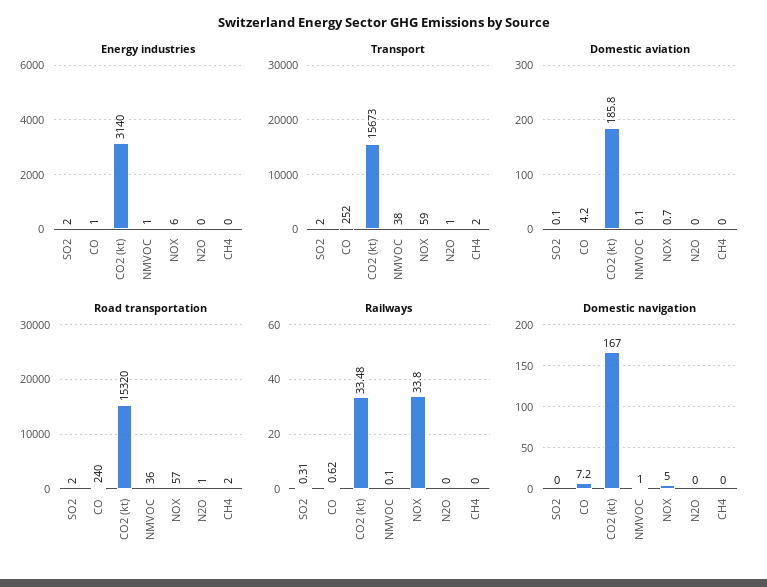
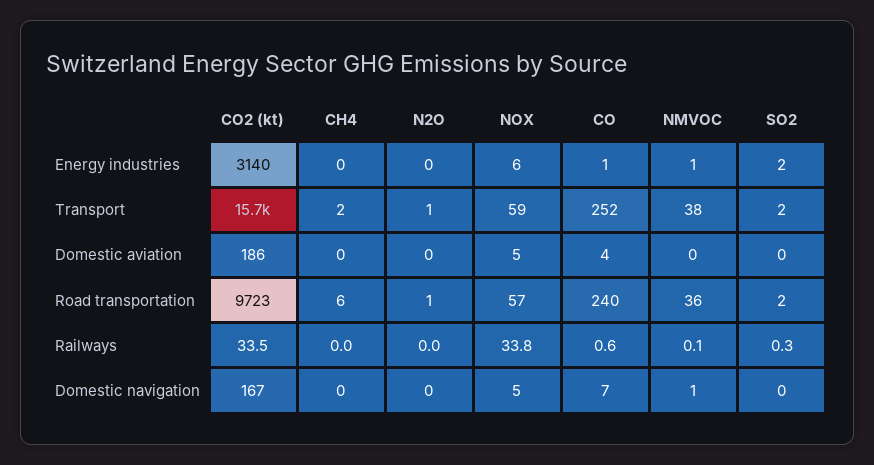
  {
    "Energy industries": {
      "SO2": 2,
      "CO": 1,
      "CO2 (kt)": 3140,
      "NMVOC": 1,
      "NOX": 6,
      "N2O": 0,
      "CH4": 0
    },
    "Transport": {
      "SO2": 2,
      "CO": 252,
      "CO2 (kt)": 15673,
      "NMVOC": 38,
      "NOX": 59,
      "N2O": 1,
      "CH4": 2
    },
    "Domestic aviation": {
      "SO2": 0.1,
      "CO": 4.2,
      "CO2 (kt)": 185.8,
      "NMVOC": 0.1,
-     "NOX": 0.7,
+     "NOX": 5,
      "N2O": 0,
      "CH4": 0
    },
    "Road transportation": {
      "SO2": 2,
      "CO": 240,
-     "CO2 (kt)": 15320,
+     "CO2 (kt)": 9723,
      "NMVOC": 36,
      "NOX": 57,
      "N2O": 1,
-     "CH4": 2
+     "CH4": 6
    },
    "Railways": {
      "SO2": 0.31,
      "CO": 0.62,
      "CO2 (kt)": 33.48,
      "NMVOC": 0.1,
      "NOX": 33.8,
      "N2O": 0,
      "CH4": 0
    },
    "Domestic navigation": {
      "SO2": 0,
      "CO": 7.2,
      "CO2 (kt)": 167,
      "NMVOC": 1,
      "NOX": 5,
      "N2O": 0,
      "CH4": 0
    }
  }

